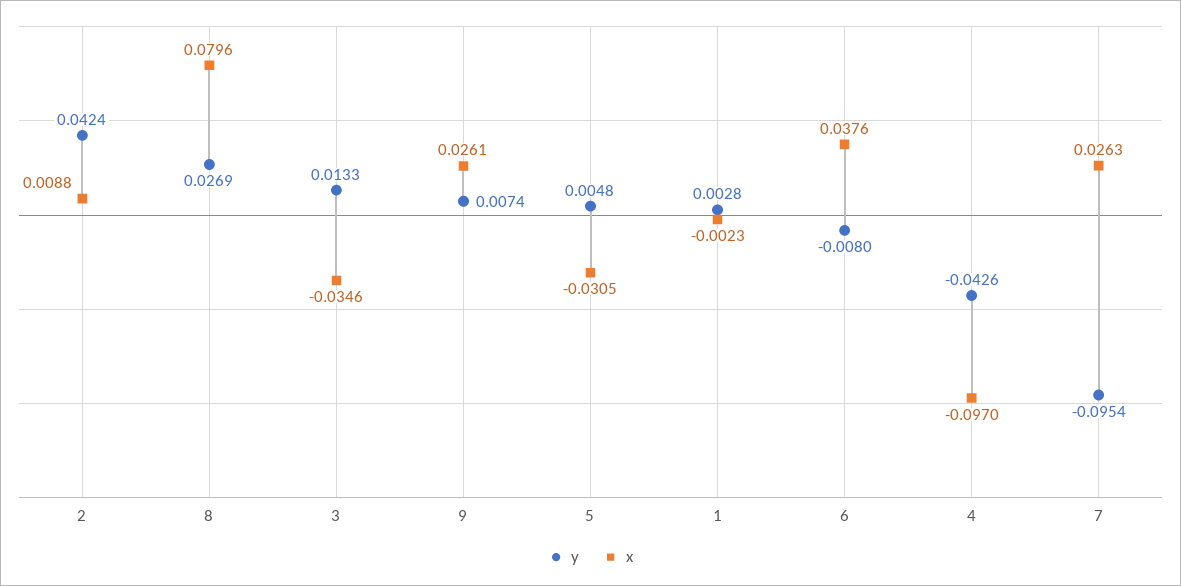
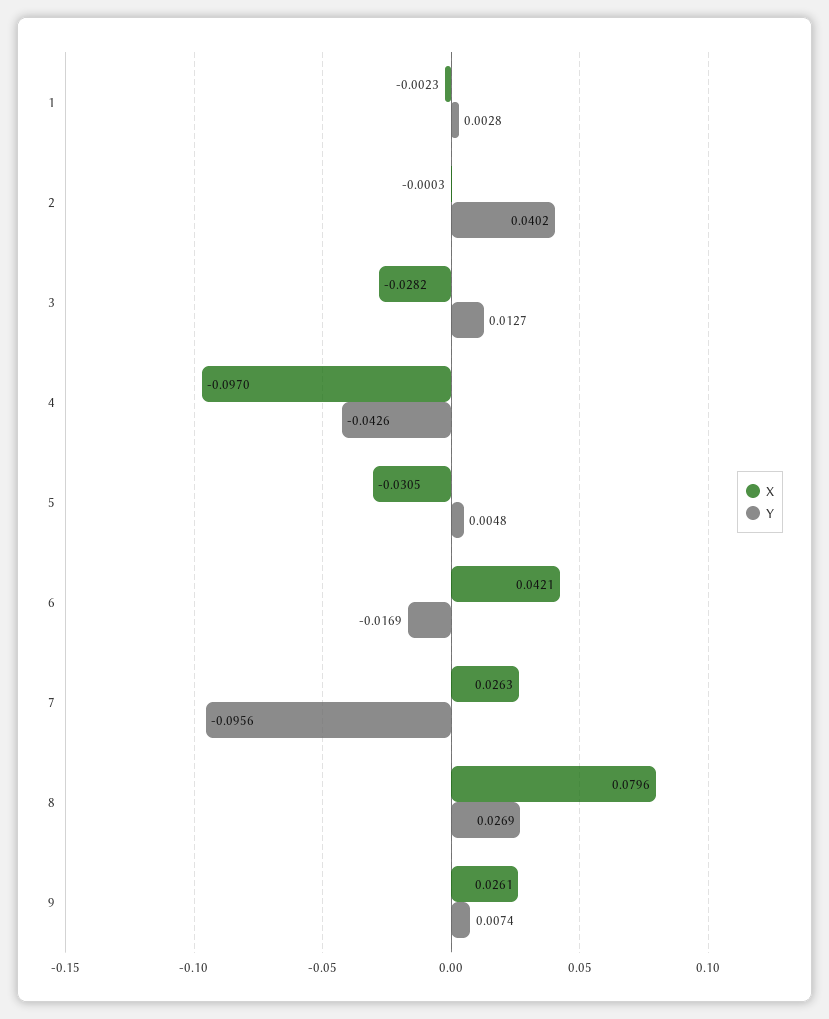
  {
    "y": {
-     "2": 0.0424,
+     "2": 0.0402,
      "8": 0.0269,
-     "3": 0.0133,
+     "3": 0.0127,
      "9": 0.0074,
      "5": 0.0048,
      "1": 0.0028,
-     "6": -0.008,
+     "6": -0.0169,
      "4": -0.0426,
-     "7": -0.0954
+     "7": -0.0956
    },
    "x": {
-     "2": 0.0088,
+     "2": -0.0003,
      "8": 0.0796,
-     "3": -0.0346,
+     "3": -0.0282,
      "9": 0.0261,
      "5": -0.0305,
      "1": -0.0023,
-     "6": 0.0376,
+     "6": 0.0421,
      "4": -0.097,
      "7": 0.0263
    }
  }

